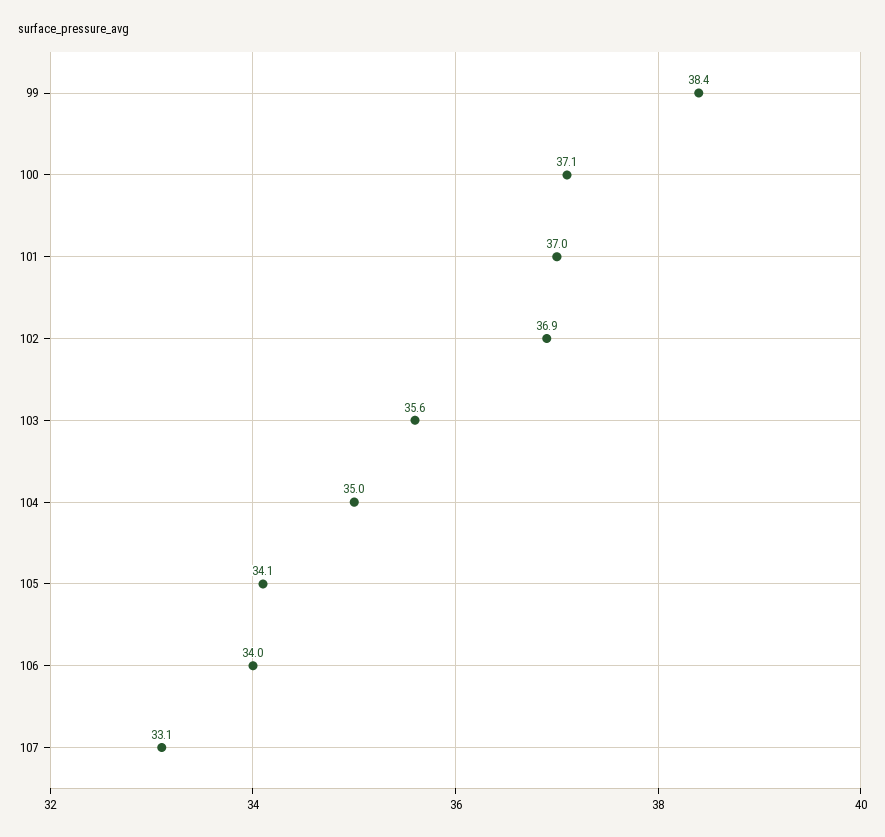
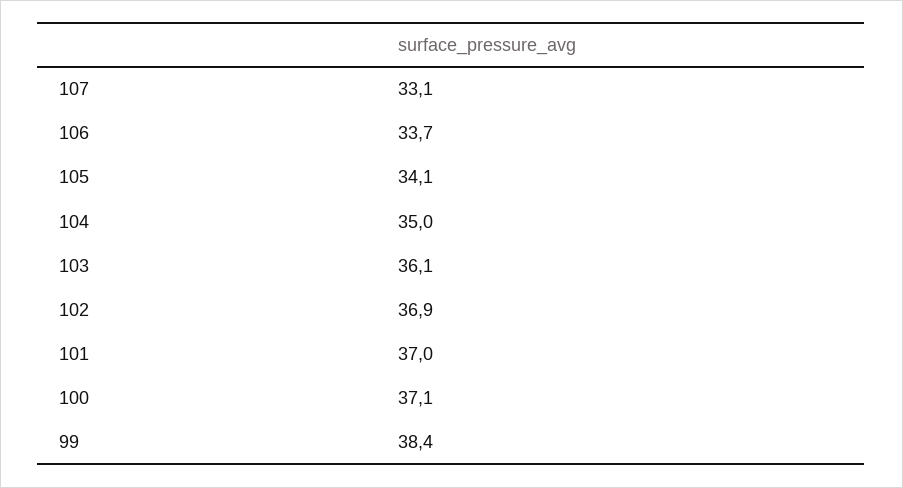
  {
    "99": 38.4,
    "100": 37.1,
    "101": 37,
    "102": 36.9,
-   "103": 35.6,
+   "103": 36.1,
    "104": 35,
    "105": 34.1,
-   "106": 34,
+   "106": 33.7,
    "107": 33.1
  }

